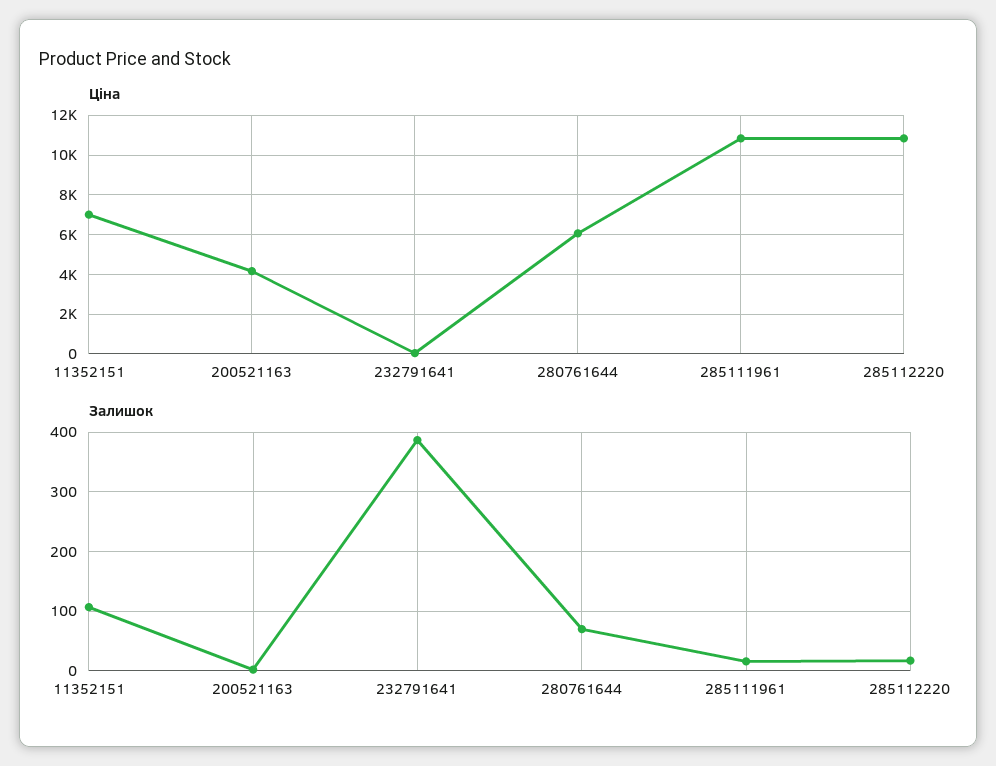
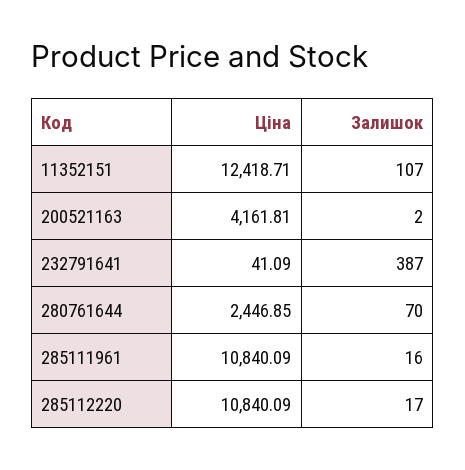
  {
    "Ціна": {
-     "11352151": 7000,
+     "11352151": 12418.71,
      "200521163": 4161.81,
      "232791641": 41.09,
-     "280761644": 6000,
+     "280761644": 2446.85,
      "285111961": 10840.09,
      "285112220": 10840.09
    },
    "Залишок": {
      "11352151": 107,
      "200521163": 2,
      "232791641": 387,
      "280761644": 70,
      "285111961": 16,
      "285112220": 17
    }
  }

